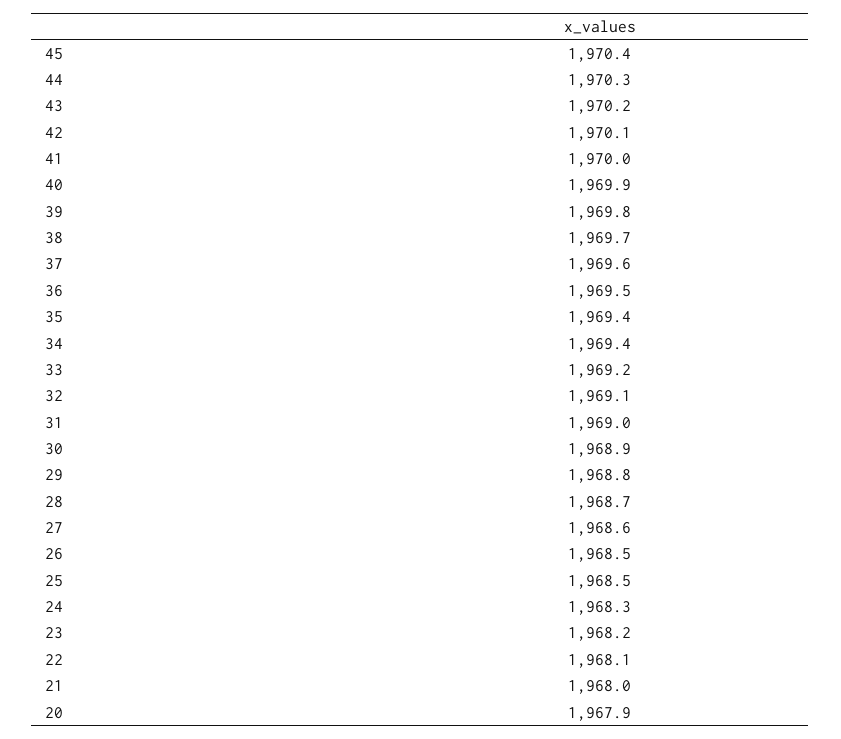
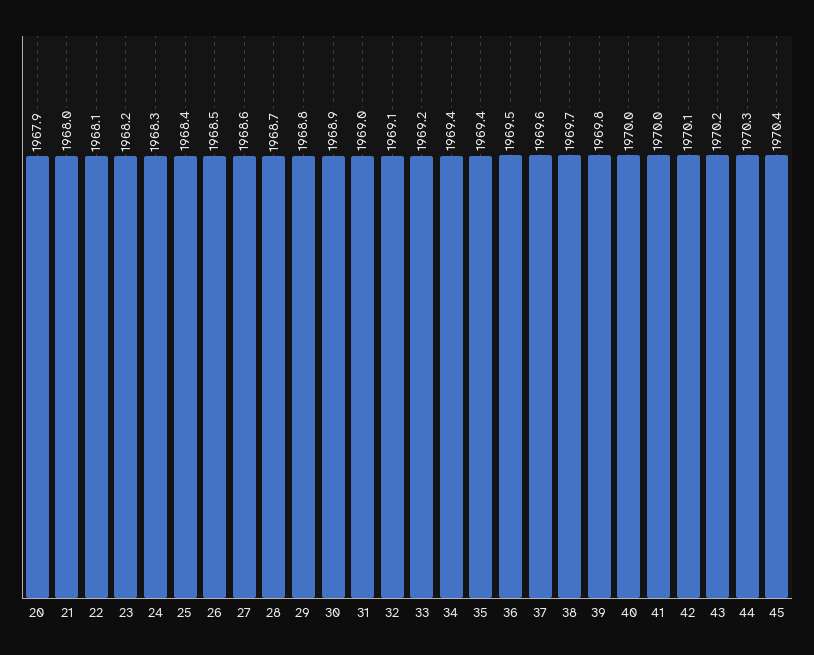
  {
    "45": 1970.4,
    "44": 1970.3,
    "43": 1970.2,
    "42": 1970.1,
    "41": 1970,
-   "40": 1969.9,
+   "40": 1970,
    "39": 1969.8,
    "38": 1969.7,
    "37": 1969.6,
    "36": 1969.5,
    "35": 1969.4,
    "34": 1969.4,
    "33": 1969.2,
    "32": 1969.1,
    "31": 1969,
    "30": 1968.9,
    "29": 1968.8,
    "28": 1968.7,
    "27": 1968.6,
    "26": 1968.5,
-   "25": 1968.5,
+   "25": 1968.4,
    "24": 1968.3,
    "23": 1968.2,
    "22": 1968.1,
    "21": 1968,
    "20": 1967.9
  }

